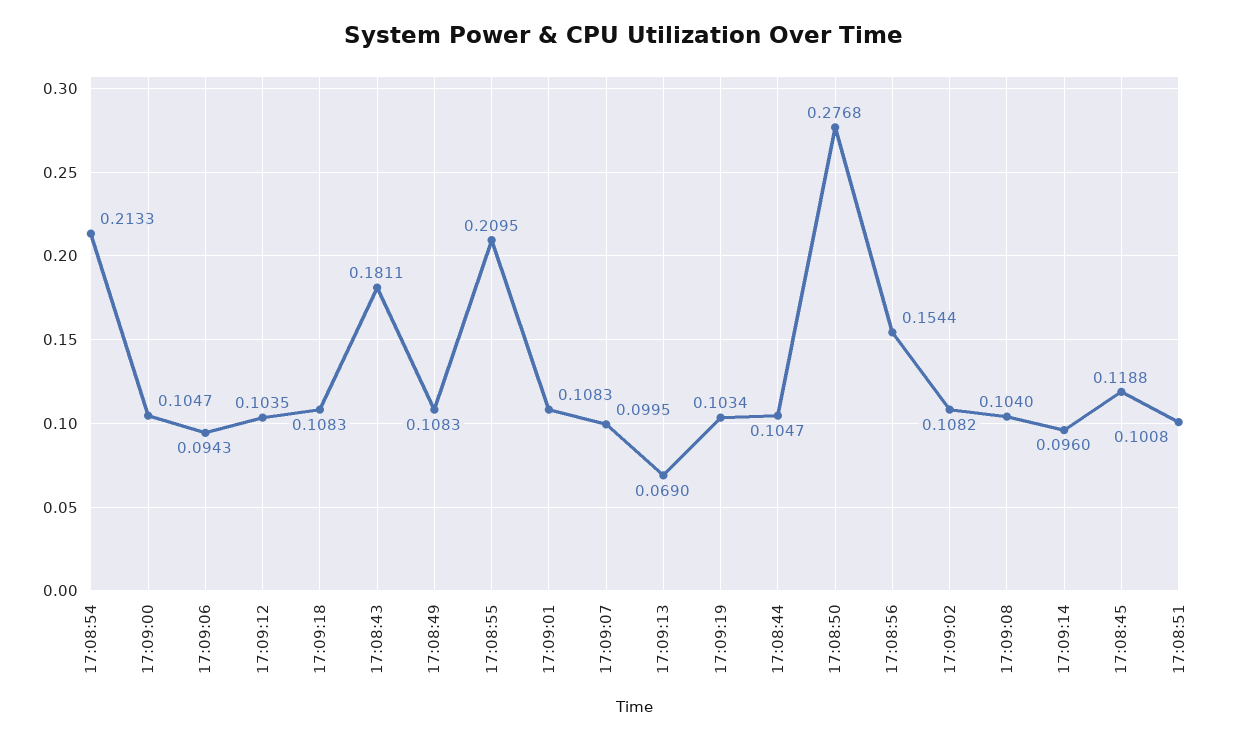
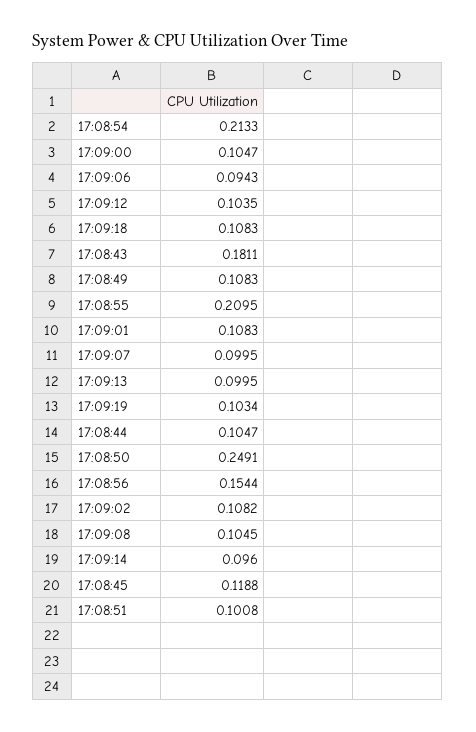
  {
    "17:08:54": 0.2133,
    "17:09:00": 0.1047,
    "17:09:06": 0.0943,
    "17:09:12": 0.1035,
    "17:09:18": 0.1083,
    "17:08:43": 0.1811,
    "17:08:49": 0.1083,
    "17:08:55": 0.2095,
    "17:09:01": 0.1083,
    "17:09:07": 0.0995,
-   "17:09:13": 0.069,
+   "17:09:13": 0.0995,
    "17:09:19": 0.1034,
    "17:08:44": 0.1047,
-   "17:08:50": 0.2768,
+   "17:08:50": 0.2491,
    "17:08:56": 0.1544,
    "17:09:02": 0.1082,
-   "17:09:08": 0.104,
+   "17:09:08": 0.1045,
    "17:09:14": 0.096,
    "17:08:45": 0.1188,
    "17:08:51": 0.1008
  }

